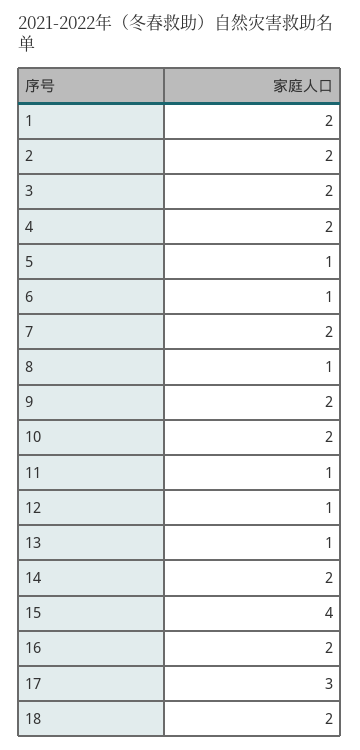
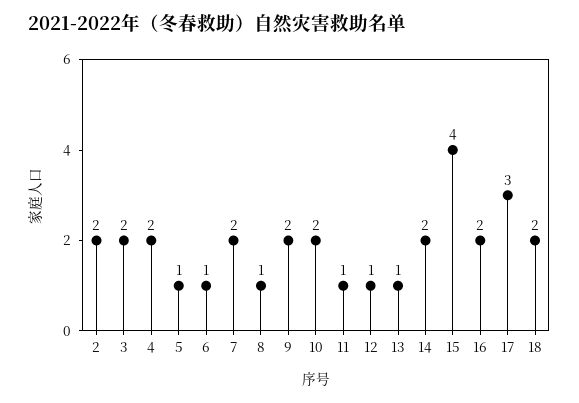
  {
-   "1": 2,
    "2": 2,
    "3": 2,
    "4": 2,
    "5": 1,
    "6": 1,
    "7": 2,
    "8": 1,
    "9": 2,
    "10": 2,
    "11": 1,
    "12": 1,
    "13": 1,
    "14": 2,
    "15": 4,
    "16": 2,
    "17": 3,
    "18": 2
  }

